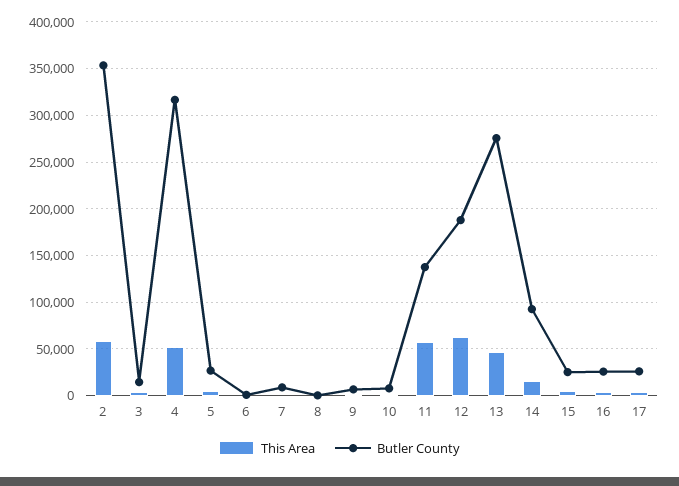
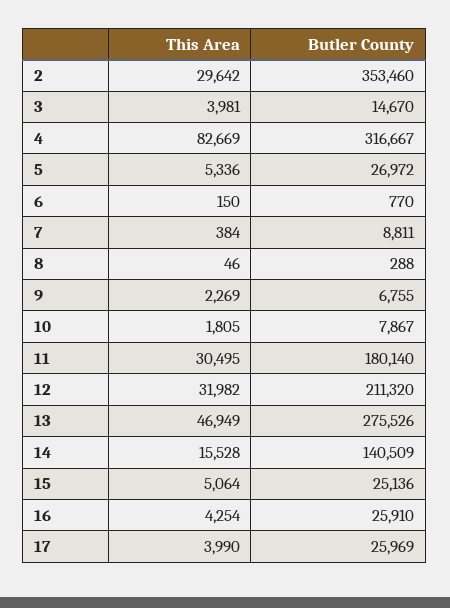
  {
    "This Area": {
-     "2": 60000,
+     "2": 29642,
      "3": 3981,
-     "4": 50000,
+     "4": 82669,
      "5": 5336,
      "6": 150,
      "7": 384,
      "8": 46,
      "9": 2269,
      "10": 1805,
-     "11": 60000,
+     "11": 30495,
-     "12": 60000,
+     "12": 31982,
      "13": 46949,
      "14": 15528,
      "15": 5064,
      "16": 4254,
      "17": 3990
    },
    "Butler County": {
      "2": 353460,
      "3": 14670,
      "4": 316667,
      "5": 26972,
      "6": 770,
      "7": 8811,
      "8": 288,
      "9": 6755,
      "10": 7867,
-     "11": 140000,
+     "11": 180140,
-     "12": 190000,
+     "12": 211320,
      "13": 275526,
-     "14": 90000,
+     "14": 140509,
      "15": 25136,
      "16": 25910,
      "17": 25969
    }
  }

